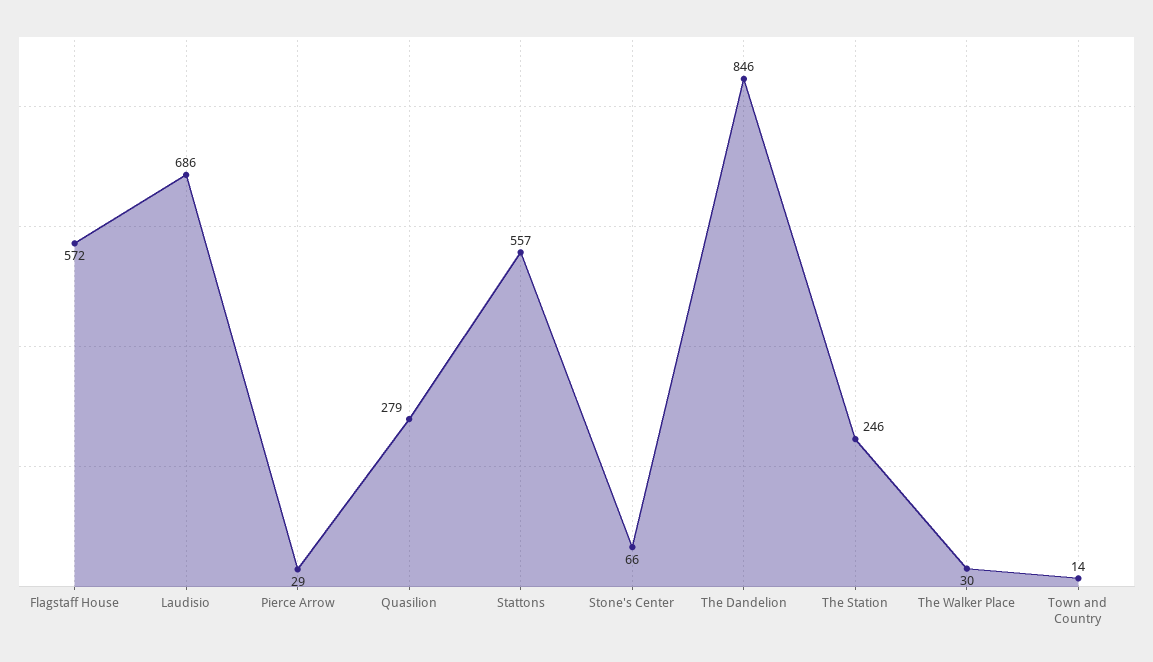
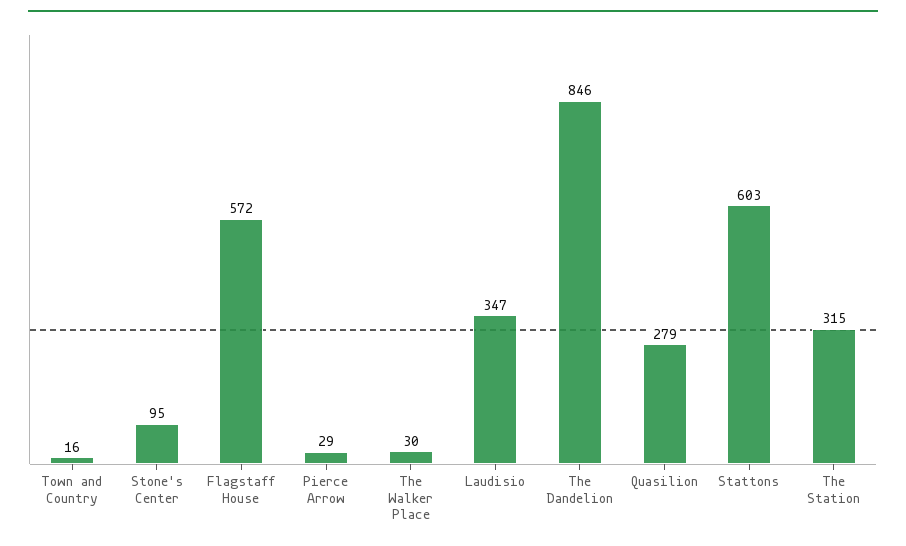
  {
    "Flagstaff House": 572,
-   "Laudisio": 686,
+   "Laudisio": 347,
    "Pierce Arrow": 29,
    "Quasilion": 279,
-   "Stattons": 557,
+   "Stattons": 603,
-   "Stone's Center": 66,
+   "Stone's Center": 95,
    "The Dandelion": 846,
-   "The Station": 246,
+   "The Station": 315,
    "The Walker Place": 30,
-   "Town and Country": 14
+   "Town and Country": 16
  }

